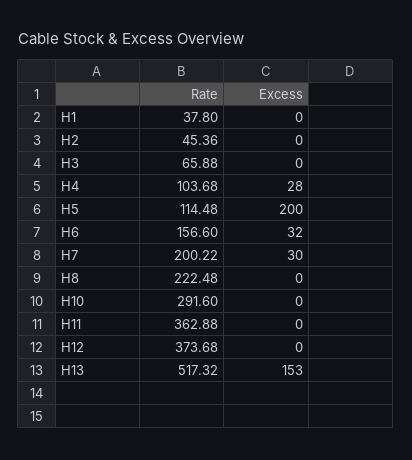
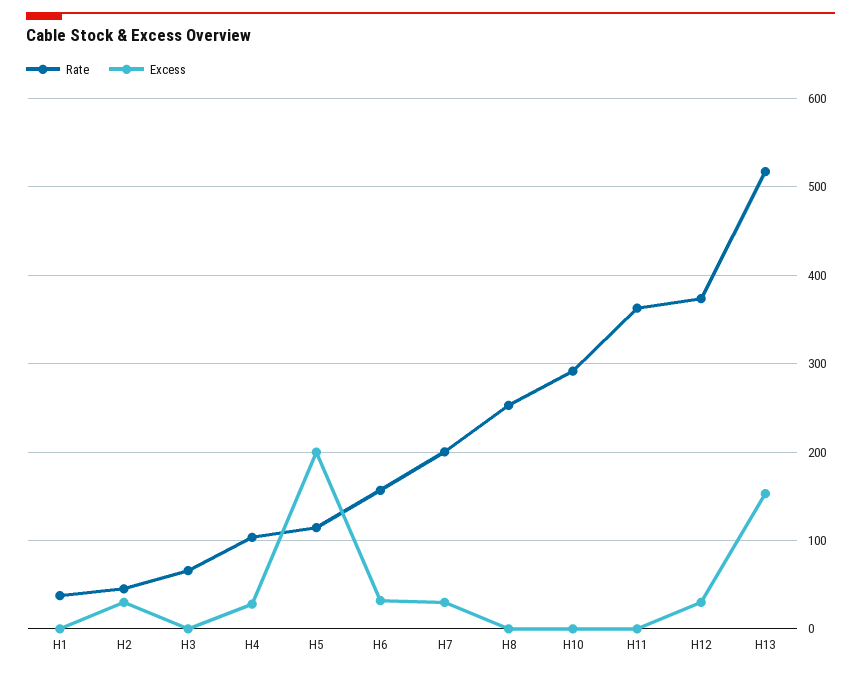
  {
    "Rate": {
      "H1": 37.8,
      "H2": 45.36,
      "H3": 65.88,
      "H4": 103.68,
      "H5": 114.48,
      "H6": 156.6,
      "H7": 200.22,
-     "H8": 222.48,
+     "H8": 250,
      "H10": 291.6,
      "H11": 362.88,
      "H12": 373.68,
      "H13": 517.32
    },
    "Excess": {
      "H1": 0,
-     "H2": 0,
+     "H2": 30,
      "H3": 0,
      "H4": 28,
      "H5": 200,
      "H6": 32,
      "H7": 30,
      "H8": 0,
      "H10": 0,
      "H11": 0,
-     "H12": 0,
+     "H12": 30,
      "H13": 153
    }
  }

